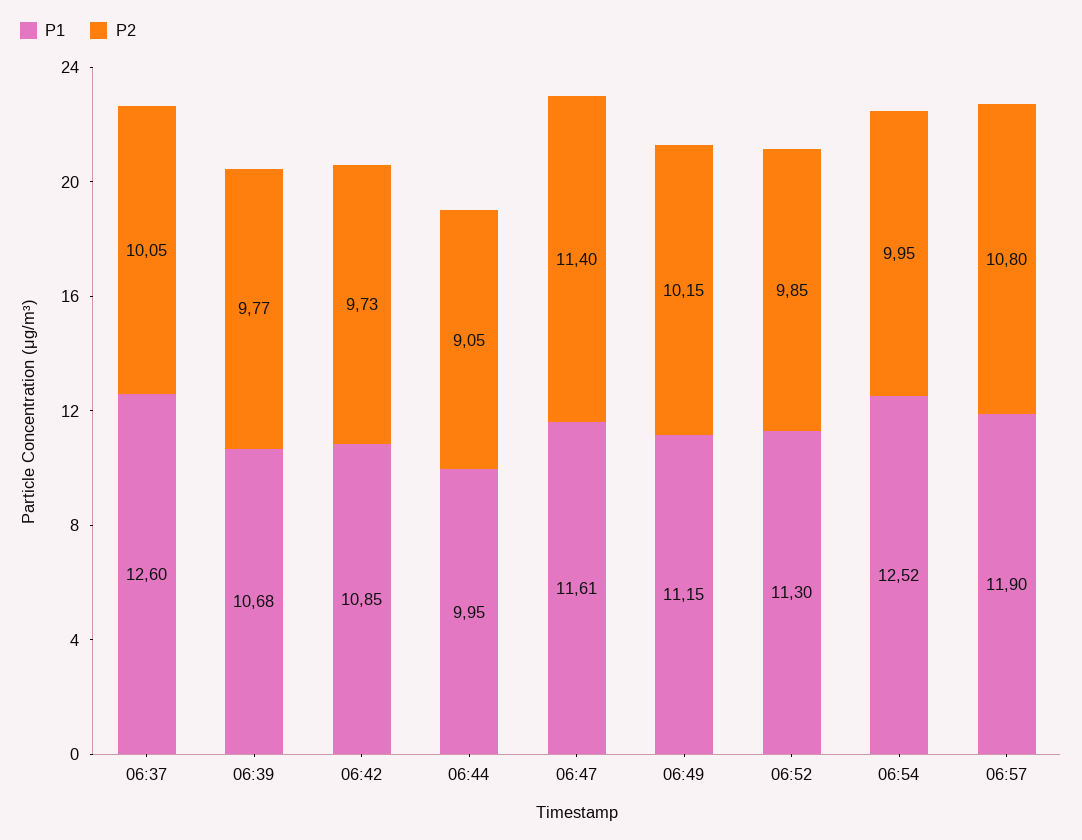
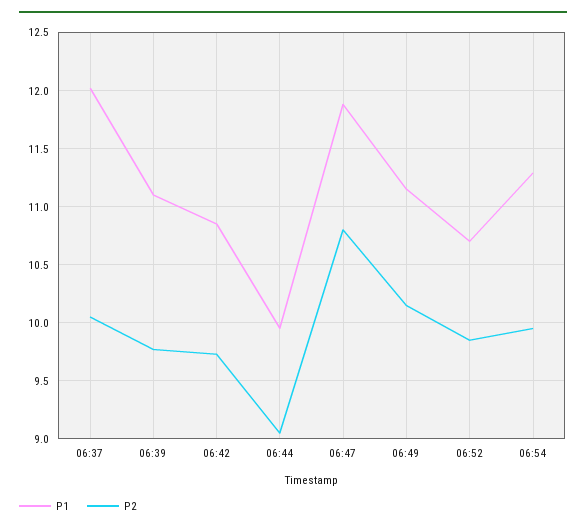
  {
    "P1": {
-     "06:37": 12.6,
+     "06:37": 12,
-     "06:39": 10.68,
+     "06:39": 11.1,
      "06:42": 10.85,
      "06:44": 9.95,
-     "06:47": 11.61,
+     "06:47": 11.9,
      "06:49": 11.15,
-     "06:52": 11.3,
+     "06:52": 10.7,
-     "06:54": 12.52,
+     "06:54": 11.3
-     "06:57": 11.9
    },
    "P2": {
      "06:37": 10.05,
      "06:39": 9.77,
      "06:42": 9.73,
      "06:44": 9.05,
-     "06:47": 11.4,
+     "06:47": 10.8,
      "06:49": 10.15,
      "06:52": 9.85,
-     "06:54": 9.95,
+     "06:54": 9.95
-     "06:57": 10.8
    }
  }

